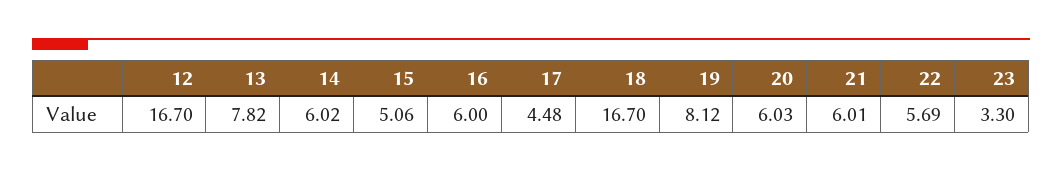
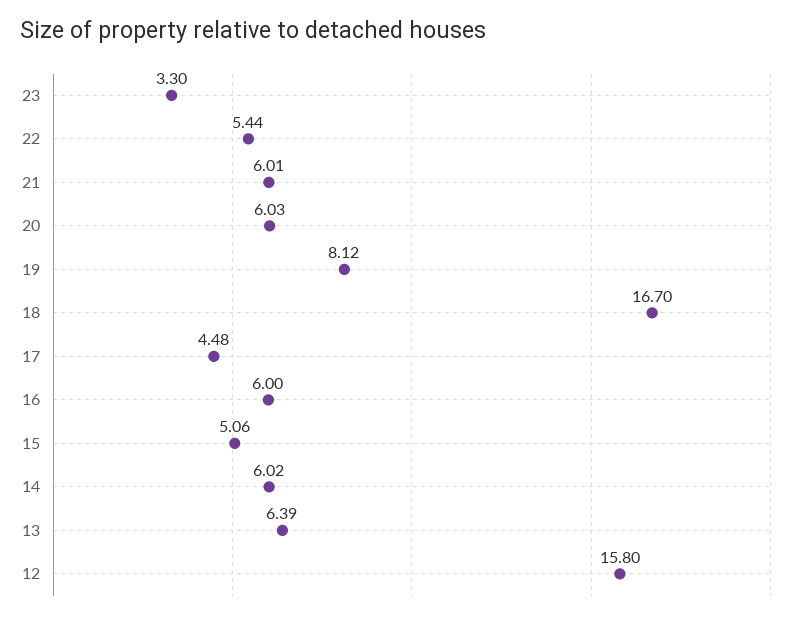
  {
-   "12": 16.7,
+   "12": 15.8,
-   "13": 7.82,
+   "13": 6.39,
    "14": 6.02,
    "15": 5.06,
    "16": 6,
    "17": 4.48,
    "18": 16.7,
    "19": 8.12,
    "20": 6.03,
    "21": 6.01,
-   "22": 5.69,
+   "22": 5.44,
    "23": 3.3
  }

